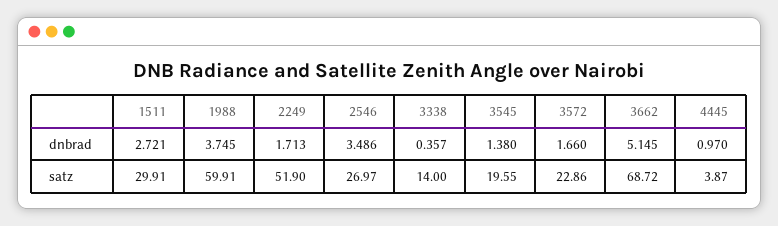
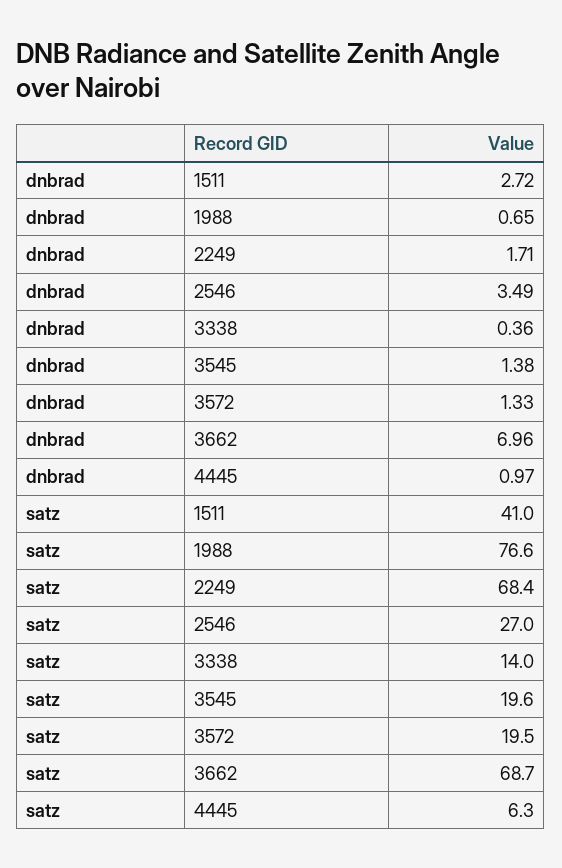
  {
    "1511": {
      "dnbrad": 2.721,
-     "satz": 29.91
+     "satz": 41
    },
    "1988": {
-     "dnbrad": 3.745,
+     "dnbrad": 0.65,
-     "satz": 59.91
+     "satz": 76.6
    },
    "2249": {
      "dnbrad": 1.713,
-     "satz": 51.9
+     "satz": 68.4
    },
    "2546": {
      "dnbrad": 3.486,
      "satz": 26.97
    },
    "3338": {
      "dnbrad": 0.357,
      "satz": 14
    },
    "3545": {
      "dnbrad": 1.38,
      "satz": 19.55
    },
    "3572": {
-     "dnbrad": 1.66,
+     "dnbrad": 1.33,
-     "satz": 22.86
+     "satz": 19.5
    },
    "3662": {
-     "dnbrad": 5.145,
+     "dnbrad": 6.96,
      "satz": 68.72
    },
    "4445": {
      "dnbrad": 0.97,
-     "satz": 3.87
+     "satz": 6.3
    }
  }

